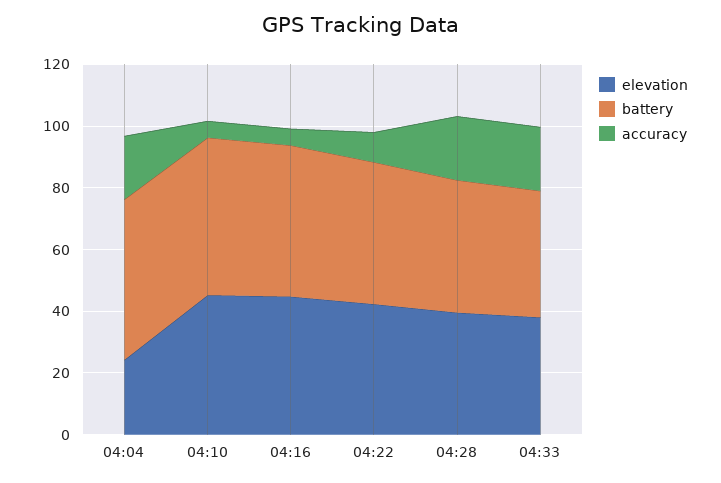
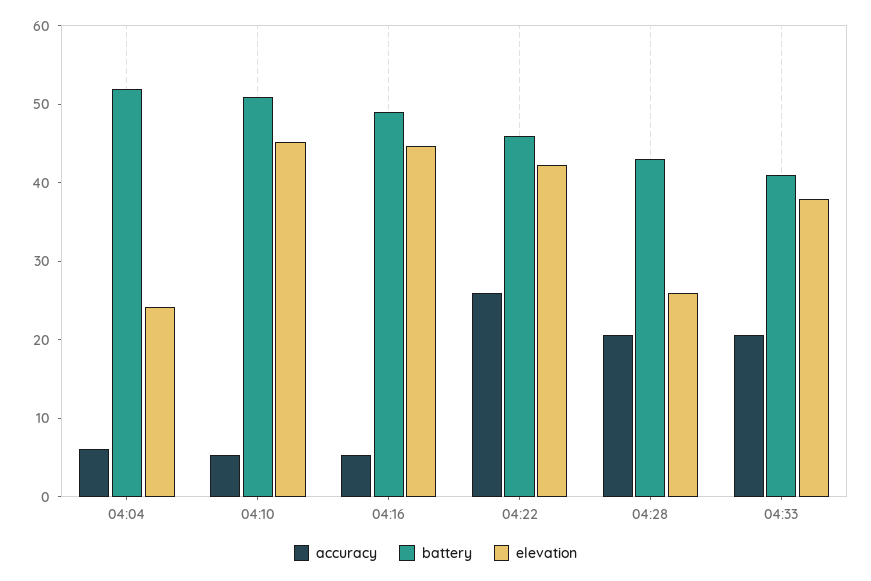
  {
    "elevation": {
      "04:04": 24,
      "04:10": 46,
      "04:16": 44,
      "04:22": 42,
-     "04:28": 40,
+     "04:28": 26,
      "04:33": 38
    },
    "battery": {
      "04:04": 52,
      "04:10": 52,
      "04:16": 50,
      "04:22": 46,
      "04:28": 44,
      "04:33": 42
    },
    "accuracy": {
-     "04:04": 20,
+     "04:04": 6,
      "04:10": 6,
      "04:16": 6,
-     "04:22": 10,
+     "04:22": 26,
      "04:28": 20,
      "04:33": 20
    }
  }

